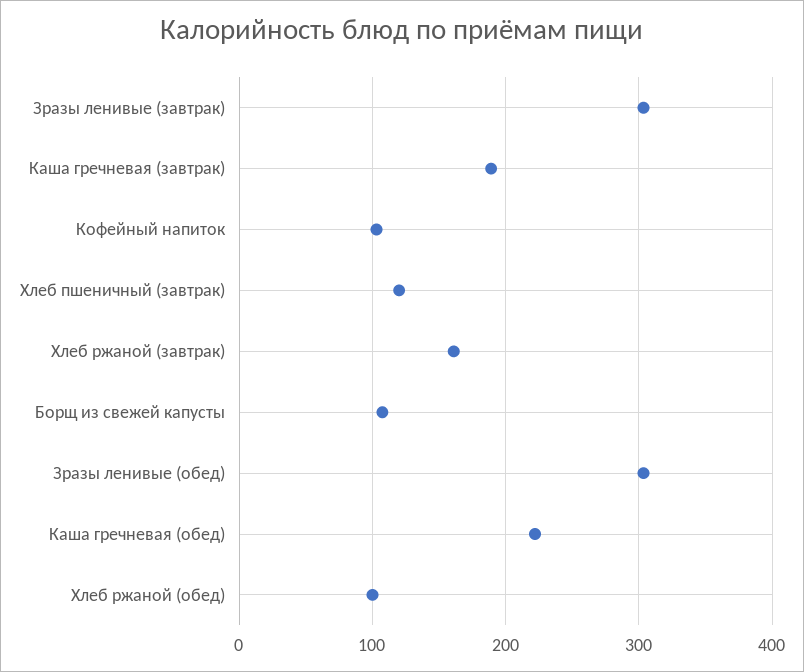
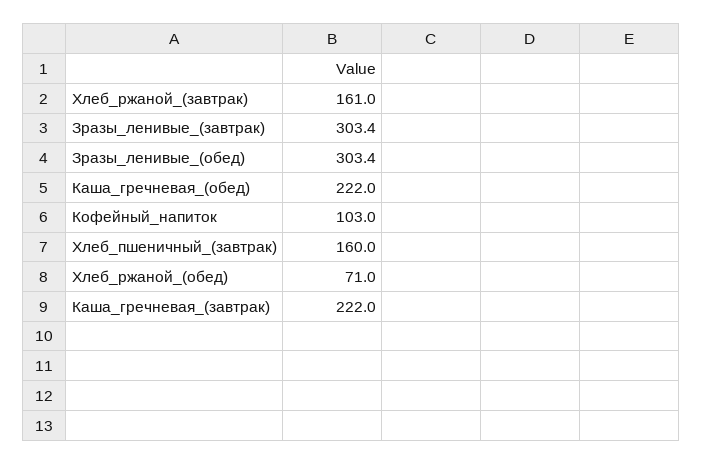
  {
    "Зразы ленивые (завтрак)": 303.4,
-   "Каша гречневая (завтрак)": 190,
+   "Каша гречневая (завтрак)": 222,
    "Кофейный напиток": 103,
-   "Хлеб пшеничный (завтрак)": 120,
+   "Хлеб пшеничный (завтрак)": 160,
    "Хлеб ржаной (завтрак)": 161,
-   "Борщ из свежей капусты": 110,
    "Зразы ленивые (обед)": 303.4,
    "Каша гречневая (обед)": 222,
-   "Хлеб ржаной (обед)": 100
+   "Хлеб ржаной (обед)": 71
  }

